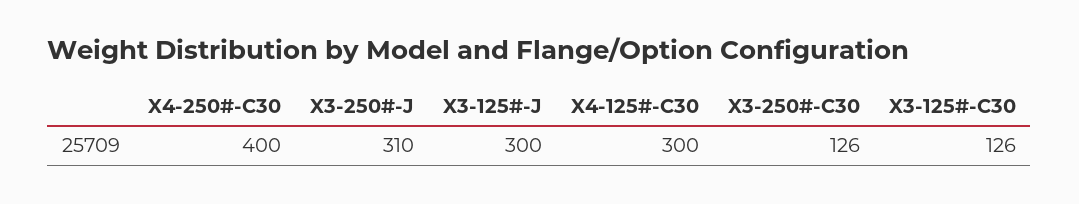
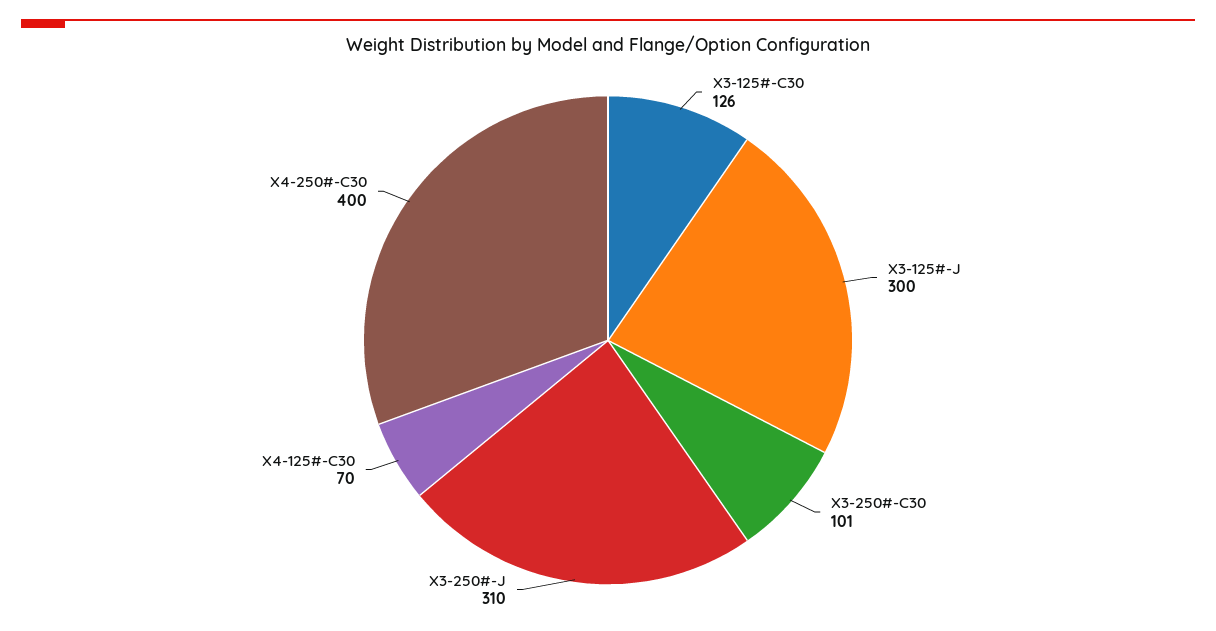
  {
    "X4-250#-C30": 400,
    "X3-250#-J": 310,
    "X3-125#-J": 300,
-   "X4-125#-C30": 300,
+   "X4-125#-C30": 70,
-   "X3-250#-C30": 126,
+   "X3-250#-C30": 101,
    "X3-125#-C30": 126
  }

